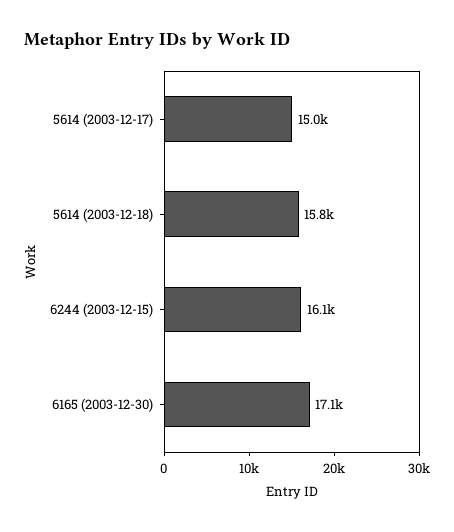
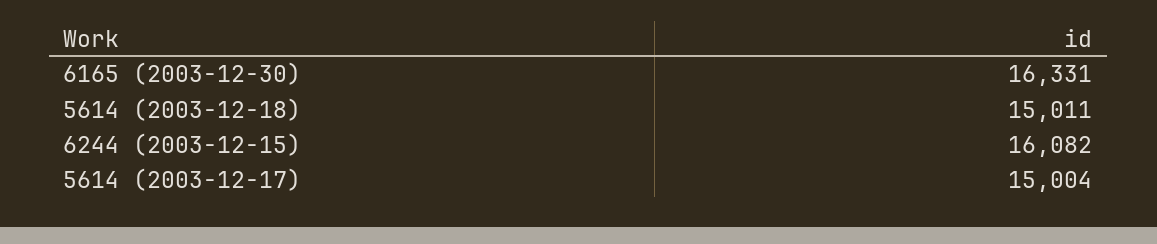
  {
    "5614 (2003-12-17)": 15004,
-   "5614 (2003-12-18)": 15800,
+   "5614 (2003-12-18)": 15011,
    "6244 (2003-12-15)": 16082,
-   "6165 (2003-12-30)": 17100
+   "6165 (2003-12-30)": 16331
  }

